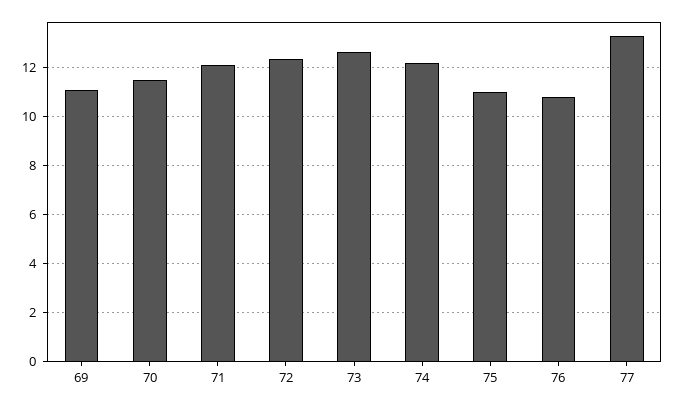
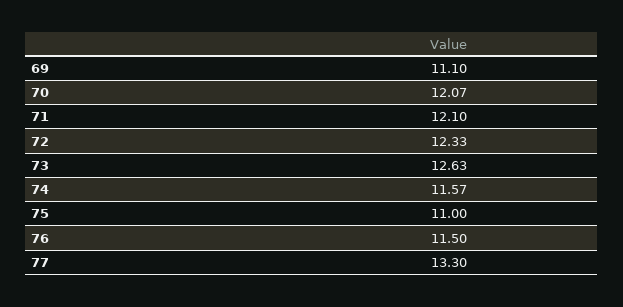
  {
    "69": 11.1,
-   "70": 11.5,
+   "70": 12.07,
    "71": 12.1,
    "72": 12.33,
    "73": 12.63,
-   "74": 12.25,
+   "74": 11.57,
    "75": 11,
-   "76": 10.75,
+   "76": 11.5,
    "77": 13.3
  }

